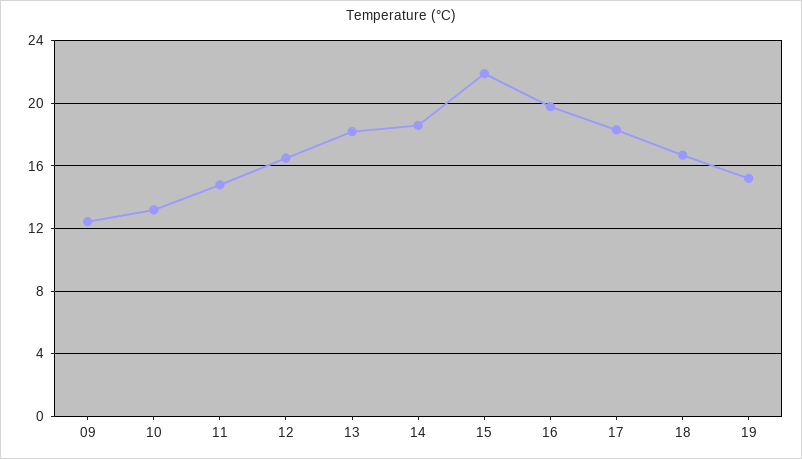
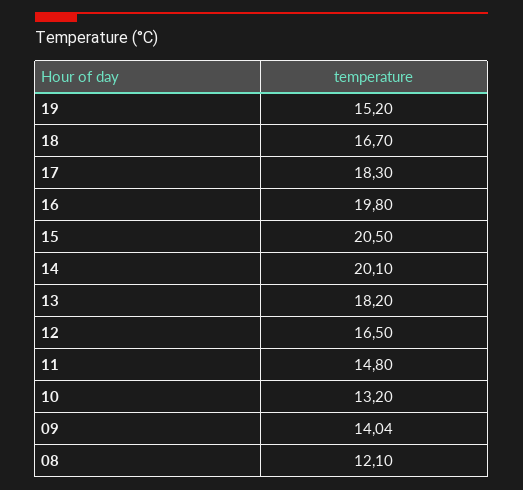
  {
-   "09": 12.5,
+   "09": 14.04,
    "10": 13.2,
    "11": 14.8,
    "12": 16.5,
    "13": 18.2,
-   "14": 18.5,
+   "14": 20.1,
-   "15": 22,
+   "15": 20.5,
    "16": 19.8,
    "17": 18.3,
    "18": 16.7,
-   "19": 15.2
+   "19": 15.2,
+   "08": 12.1
  }

